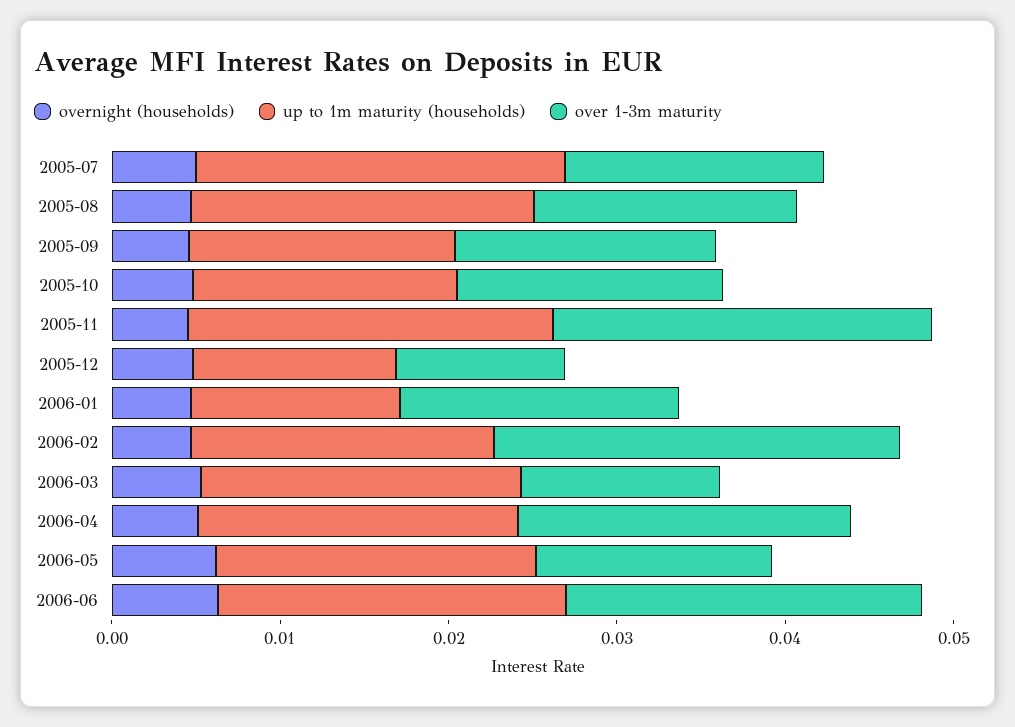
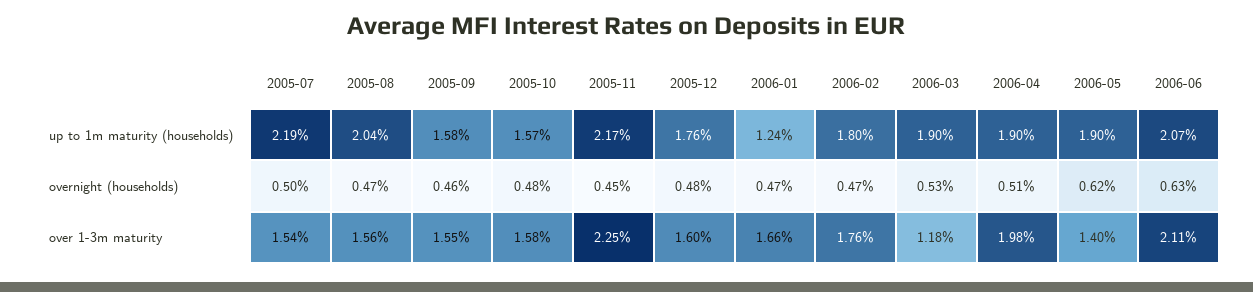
  {
    "overnight (households)": {
      "2005-07": 0.005,
      "2005-08": 0.0047,
      "2005-09": 0.0046,
      "2005-10": 0.0048,
      "2005-11": 0.0045,
      "2005-12": 0.0048,
      "2006-01": 0.0047,
      "2006-02": 0.0047,
      "2006-03": 0.0053,
      "2006-04": 0.0051,
      "2006-05": 0.0062,
      "2006-06": 0.0063
    },
    "up to 1m maturity (households)": {
      "2005-07": 0.0219,
      "2005-08": 0.0204,
      "2005-09": 0.0158,
      "2005-10": 0.0157,
      "2005-11": 0.0217,
-     "2005-12": 0.012,
+     "2005-12": 0.0176,
      "2006-01": 0.0124,
      "2006-02": 0.018,
      "2006-03": 0.019,
      "2006-04": 0.019,
      "2006-05": 0.019,
      "2006-06": 0.0207
    },
    "over 1-3m maturity": {
      "2005-07": 0.0154,
      "2005-08": 0.0156,
      "2005-09": 0.0155,
      "2005-10": 0.0158,
      "2005-11": 0.0225,
-     "2005-12": 0.01,
+     "2005-12": 0.016,
      "2006-01": 0.0166,
-     "2006-02": 0.024,
+     "2006-02": 0.0176,
      "2006-03": 0.0118,
      "2006-04": 0.0198,
      "2006-05": 0.014,
      "2006-06": 0.0211
    }
  }

